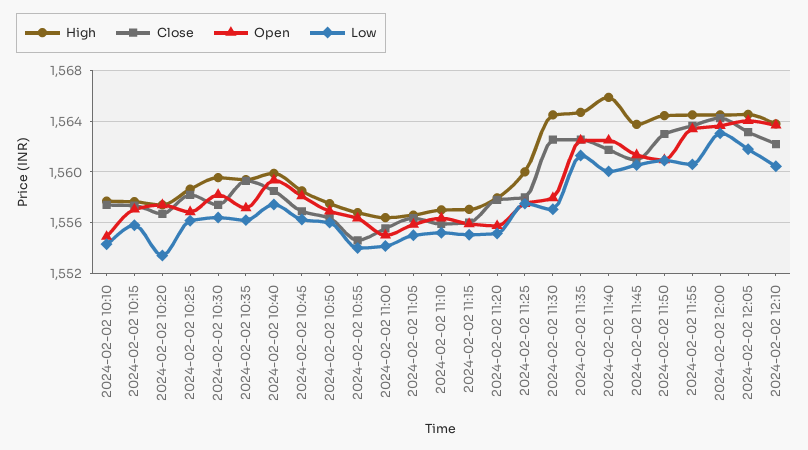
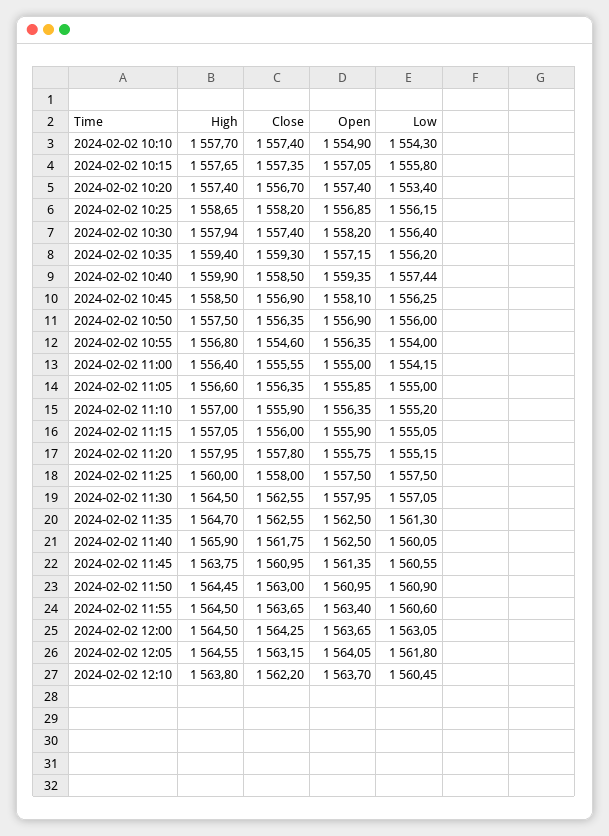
  {
    "High": {
      "2024-02-02 10:10": 1557.7,
      "2024-02-02 10:15": 1557.65,
      "2024-02-02 10:20": 1557.4,
      "2024-02-02 10:25": 1558.65,
-     "2024-02-02 10:30": 1559.5,
+     "2024-02-02 10:30": 1557.94,
      "2024-02-02 10:35": 1559.4,
      "2024-02-02 10:40": 1559.9,
      "2024-02-02 10:45": 1558.5,
      "2024-02-02 10:50": 1557.5,
      "2024-02-02 10:55": 1556.8,
      "2024-02-02 11:00": 1556.4,
      "2024-02-02 11:05": 1556.6,
      "2024-02-02 11:10": 1557,
      "2024-02-02 11:15": 1557.05,
      "2024-02-02 11:20": 1557.95,
      "2024-02-02 11:25": 1560,
      "2024-02-02 11:30": 1564.5,
      "2024-02-02 11:35": 1564.7,
      "2024-02-02 11:40": 1565.9,
      "2024-02-02 11:45": 1563.75,
      "2024-02-02 11:50": 1564.45,
      "2024-02-02 11:55": 1564.5,
      "2024-02-02 12:00": 1564.5,
      "2024-02-02 12:05": 1564.55,
      "2024-02-02 12:10": 1563.8
    },
    "Close": {
      "2024-02-02 10:10": 1557.4,
      "2024-02-02 10:15": 1557.35,
      "2024-02-02 10:20": 1556.7,
      "2024-02-02 10:25": 1558.2,
      "2024-02-02 10:30": 1557.4,
      "2024-02-02 10:35": 1559.3,
      "2024-02-02 10:40": 1558.5,
      "2024-02-02 10:45": 1556.9,
      "2024-02-02 10:50": 1556.35,
      "2024-02-02 10:55": 1554.6,
      "2024-02-02 11:00": 1555.55,
      "2024-02-02 11:05": 1556.35,
      "2024-02-02 11:10": 1555.9,
      "2024-02-02 11:15": 1556,
      "2024-02-02 11:20": 1557.8,
      "2024-02-02 11:25": 1558,
      "2024-02-02 11:30": 1562.55,
      "2024-02-02 11:35": 1562.55,
      "2024-02-02 11:40": 1561.75,
      "2024-02-02 11:45": 1560.95,
      "2024-02-02 11:50": 1563,
      "2024-02-02 11:55": 1563.65,
      "2024-02-02 12:00": 1564.25,
      "2024-02-02 12:05": 1563.15,
      "2024-02-02 12:10": 1562.2
    },
    "Open": {
      "2024-02-02 10:10": 1554.9,
      "2024-02-02 10:15": 1557.05,
      "2024-02-02 10:20": 1557.4,
      "2024-02-02 10:25": 1556.85,
      "2024-02-02 10:30": 1558.2,
      "2024-02-02 10:35": 1557.15,
      "2024-02-02 10:40": 1559.35,
      "2024-02-02 10:45": 1558.1,
      "2024-02-02 10:50": 1556.9,
      "2024-02-02 10:55": 1556.35,
      "2024-02-02 11:00": 1555,
      "2024-02-02 11:05": 1555.85,
      "2024-02-02 11:10": 1556.35,
      "2024-02-02 11:15": 1555.9,
      "2024-02-02 11:20": 1555.75,
      "2024-02-02 11:25": 1557.5,
      "2024-02-02 11:30": 1557.95,
      "2024-02-02 11:35": 1562.5,
      "2024-02-02 11:40": 1562.5,
      "2024-02-02 11:45": 1561.35,
      "2024-02-02 11:50": 1560.95,
      "2024-02-02 11:55": 1563.4,
      "2024-02-02 12:00": 1563.65,
      "2024-02-02 12:05": 1564.05,
      "2024-02-02 12:10": 1563.7
    },
    "Low": {
      "2024-02-02 10:10": 1554.3,
      "2024-02-02 10:15": 1555.8,
      "2024-02-02 10:20": 1553.4,
      "2024-02-02 10:25": 1556.15,
      "2024-02-02 10:30": 1556.4,
      "2024-02-02 10:35": 1556.2,
      "2024-02-02 10:40": 1557.44,
      "2024-02-02 10:45": 1556.25,
      "2024-02-02 10:50": 1556,
      "2024-02-02 10:55": 1554,
      "2024-02-02 11:00": 1554.15,
      "2024-02-02 11:05": 1555,
      "2024-02-02 11:10": 1555.2,
      "2024-02-02 11:15": 1555.05,
      "2024-02-02 11:20": 1555.15,
      "2024-02-02 11:25": 1557.5,
      "2024-02-02 11:30": 1557.05,
      "2024-02-02 11:35": 1561.3,
      "2024-02-02 11:40": 1560.05,
      "2024-02-02 11:45": 1560.55,
      "2024-02-02 11:50": 1560.9,
      "2024-02-02 11:55": 1560.6,
      "2024-02-02 12:00": 1563.05,
      "2024-02-02 12:05": 1561.8,
      "2024-02-02 12:10": 1560.45
    }
  }

